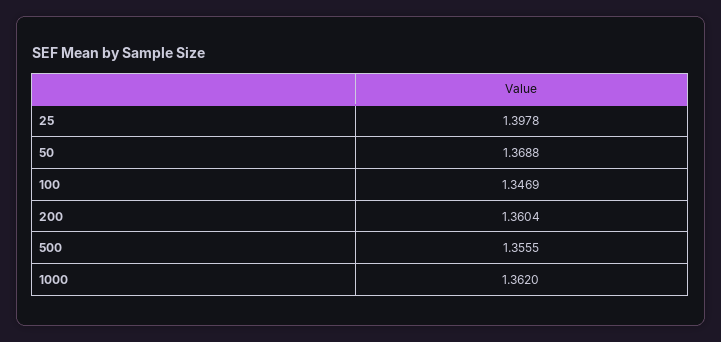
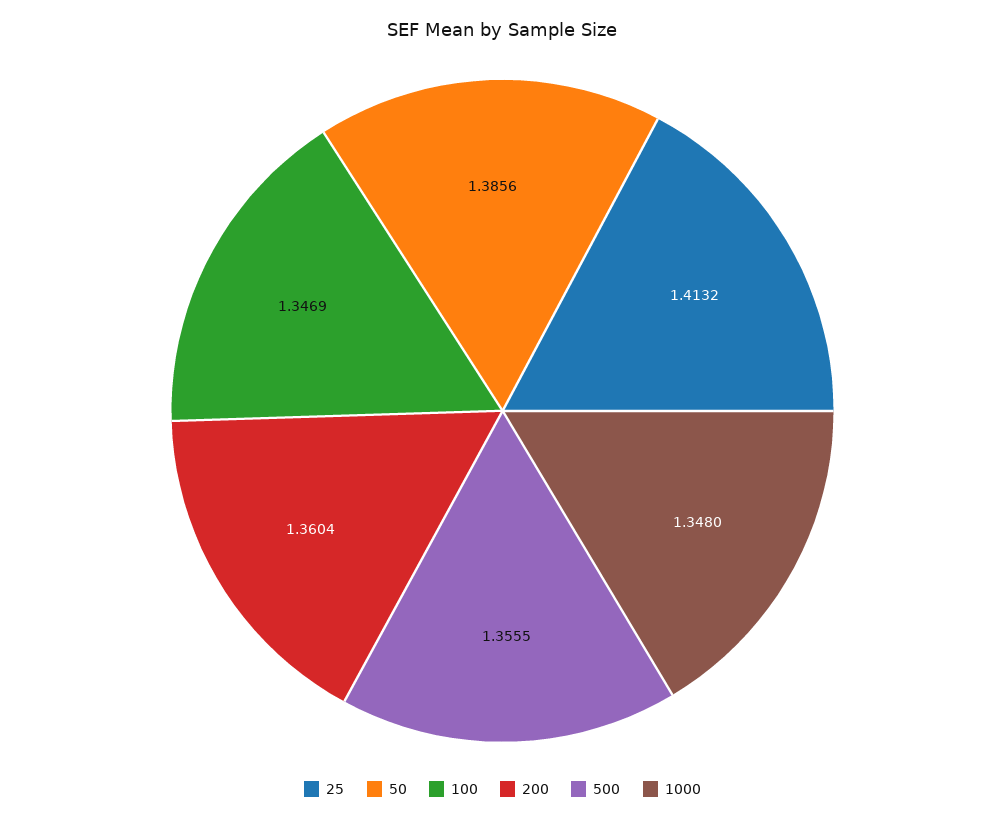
  {
-   "25": 1.3978,
+   "25": 1.4132,
-   "50": 1.3688,
+   "50": 1.3856,
    "100": 1.3469,
    "200": 1.3604,
    "500": 1.3555,
-   "1000": 1.362
+   "1000": 1.348
  }

